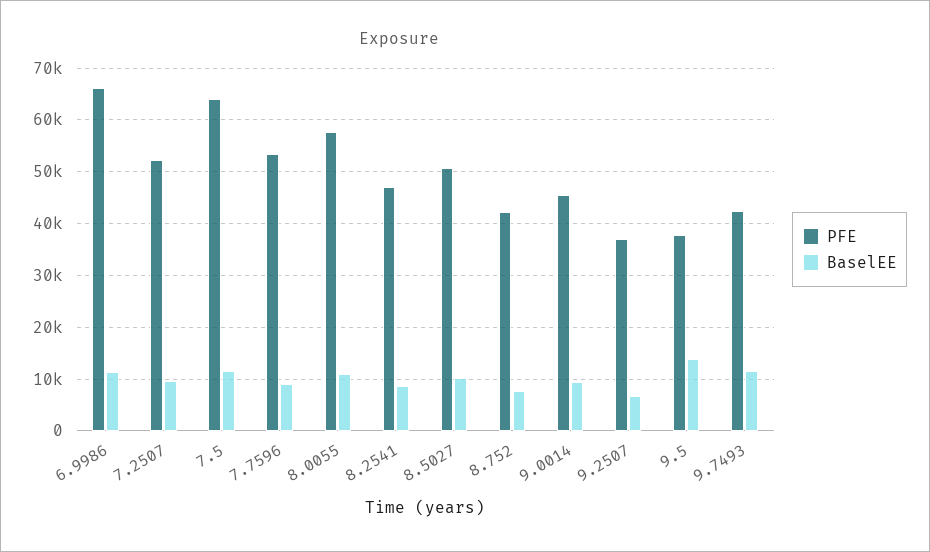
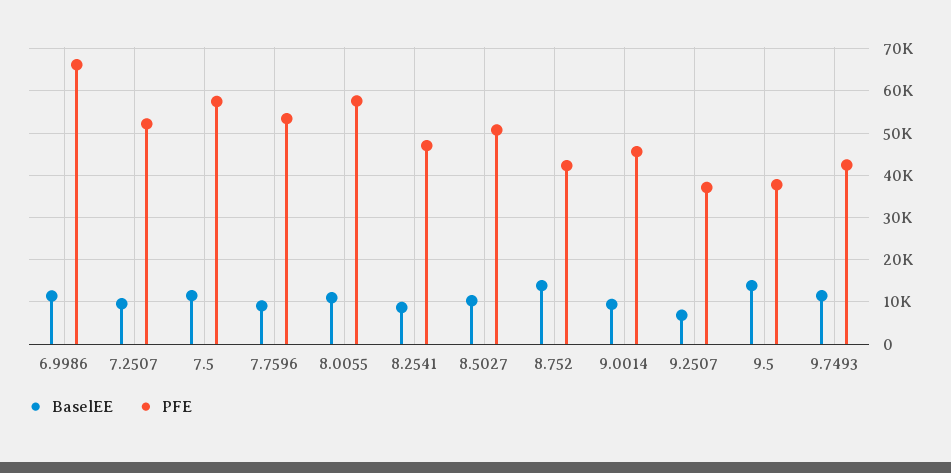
  {
    "PFE": {
      "6.9986": 66000,
      "7.2507": 52000,
-     "7.5": 64000,
+     "7.5": 58000,
      "7.7596": 54000,
      "8.0055": 58000,
      "8.2541": 48000,
      "8.5027": 50000,
      "8.752": 42000,
      "9.0014": 46000,
      "9.2507": 38000,
      "9.5": 38000,
      "9.7493": 42000
    },
    "BaselEE": {
      "6.9986": 12000,
      "7.2507": 10000,
      "7.5": 12000,
      "7.7596": 10000,
      "8.0055": 10000,
      "8.2541": 8000,
      "8.5027": 10000,
-     "8.752": 8000,
+     "8.752": 14000,
      "9.0014": 10000,
      "9.2507": 6000,
      "9.5": 14000,
      "9.7493": 12000
    }
  }

